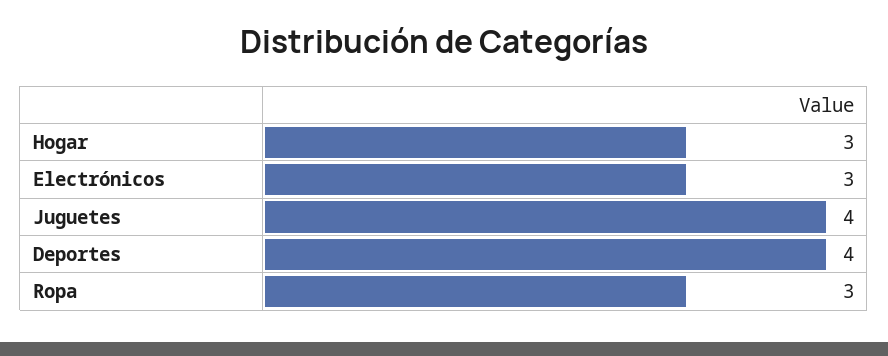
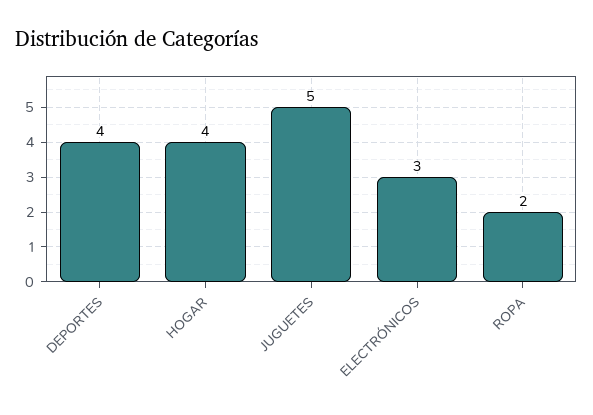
  {
-   "Hogar": 3,
+   "Hogar": 4,
    "Electrónicos": 3,
-   "Juguetes": 4,
+   "Juguetes": 5,
    "Deportes": 4,
-   "Ropa": 3
+   "Ropa": 2
  }

